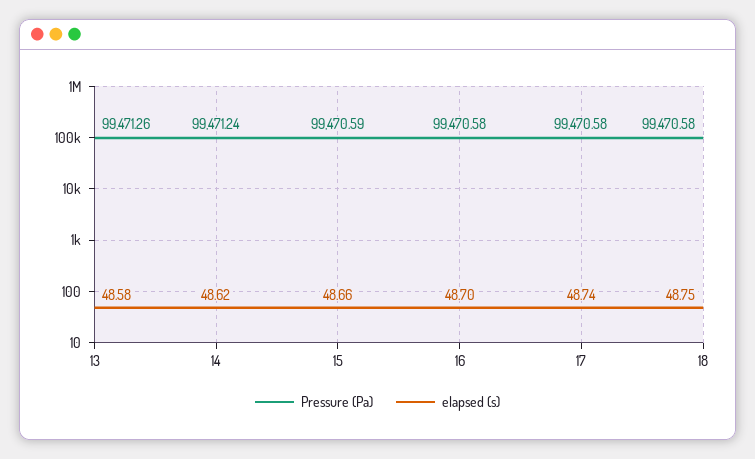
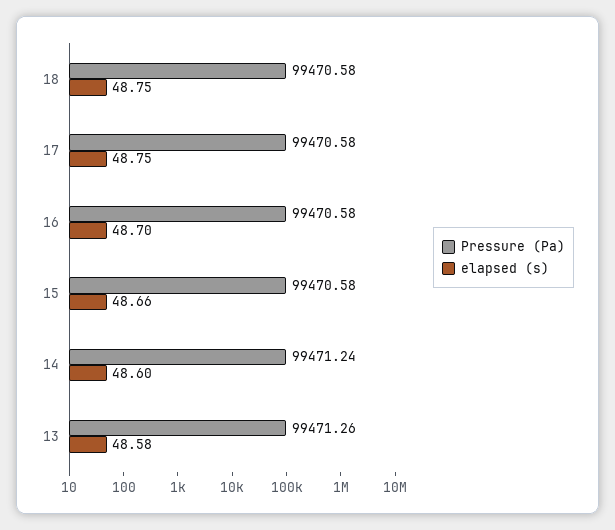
  {
    "Pressure (Pa)": {
      "13": 99471.26,
      "14": 99471.24,
-     "15": 99470.59,
+     "15": 99470.58,
      "16": 99470.58,
      "17": 99470.58,
      "18": 99470.58
    },
    "elapsed (s)": {
      "13": 48.58,
-     "14": 48.62,
+     "14": 48.6,
      "15": 48.66,
      "16": 48.7,
-     "17": 48.74,
+     "17": 48.75,
      "18": 48.75
    }
  }

